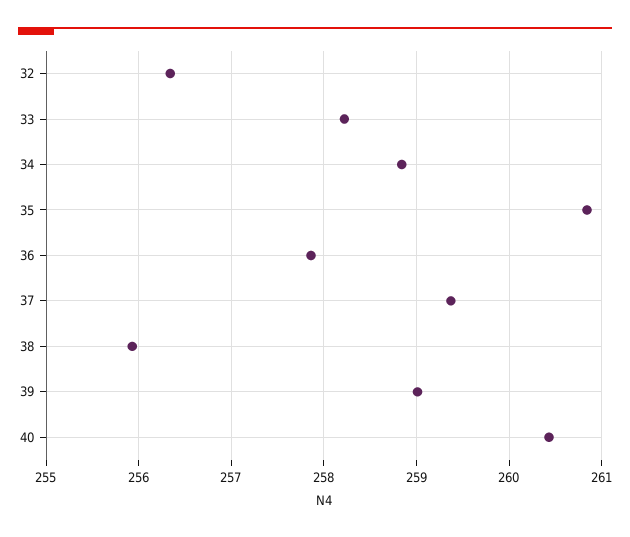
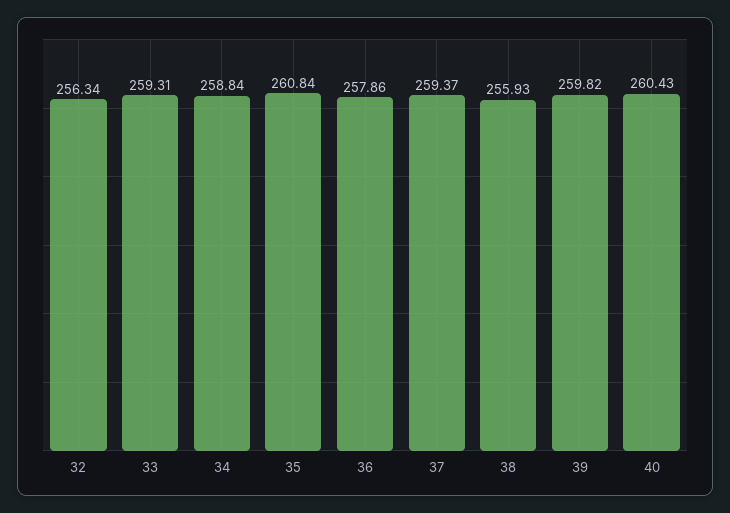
  {
    "32": 256.34,
-   "33": 258.2,
+   "33": 259.31,
    "34": 258.84,
    "35": 260.84,
    "36": 257.86,
    "37": 259.37,
    "38": 255.93,
-   "39": 259,
+   "39": 259.82,
    "40": 260.43
  }

